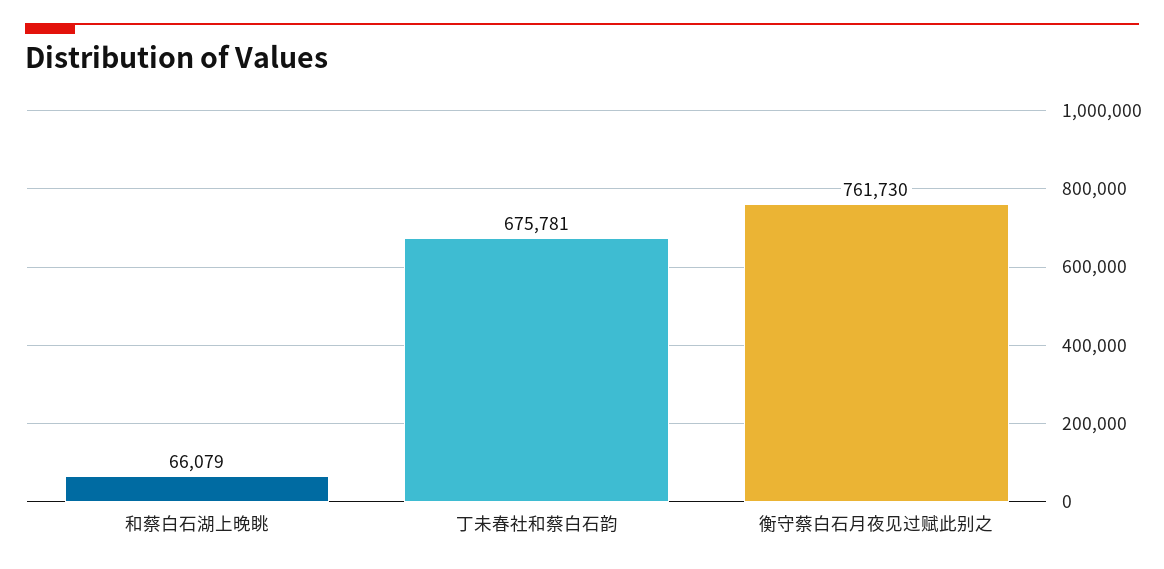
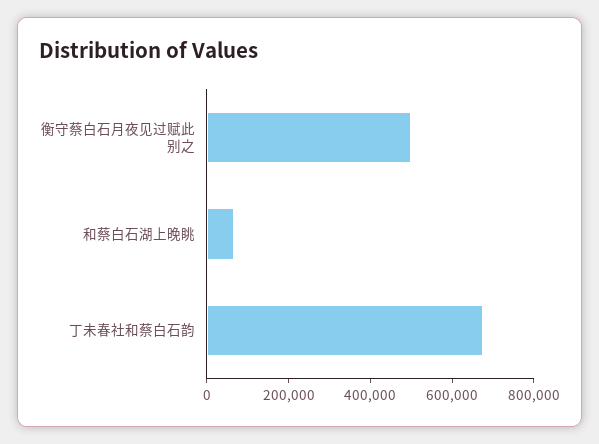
  {
    "和蔡白石湖上晚眺": 66079,
    "丁未春社和蔡白石韵": 675781,
-   "衡守蔡白石月夜见过赋此别之": 761730
+   "衡守蔡白石月夜见过赋此别之": 500000
  }

